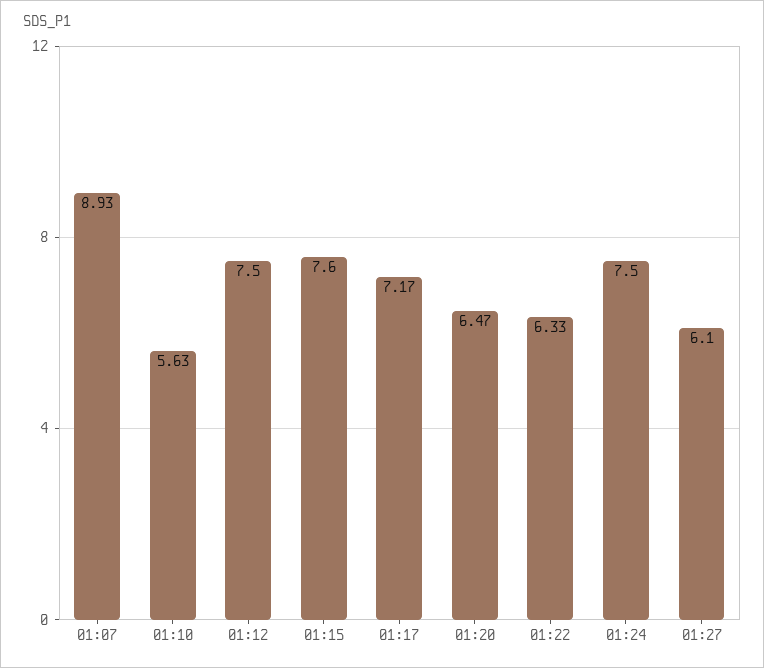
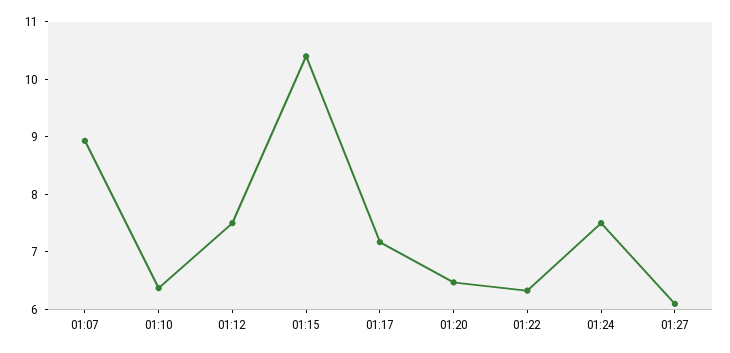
  {
    "01:07": 8.93,
-   "01:10": 5.63,
+   "01:10": 6.4,
    "01:12": 7.5,
-   "01:15": 7.6,
+   "01:15": 10.4,
    "01:17": 7.17,
    "01:20": 6.47,
    "01:22": 6.33,
    "01:24": 7.5,
    "01:27": 6.1
  }

